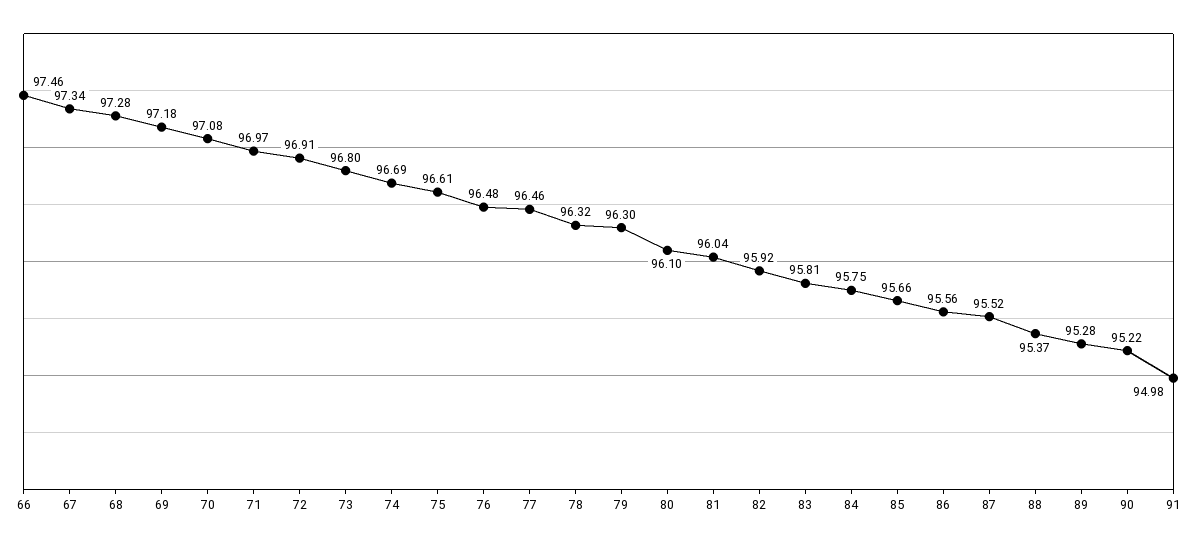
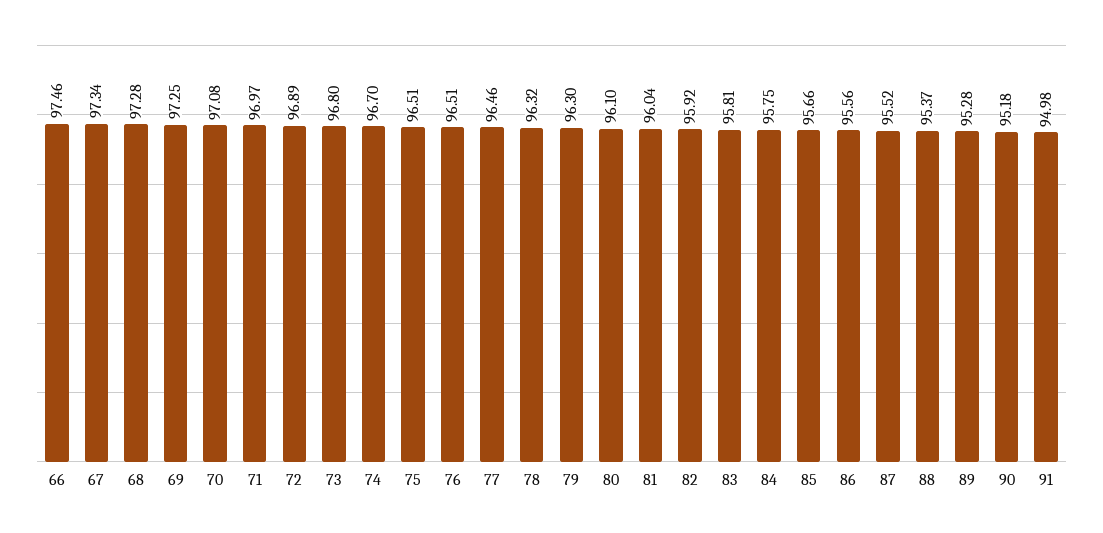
  {
    "66": 97.46,
    "67": 97.34,
    "68": 97.28,
-   "69": 97.18,
+   "69": 97.25,
    "70": 97.08,
    "71": 96.97,
-   "72": 96.91,
+   "72": 96.89,
    "73": 96.8,
-   "74": 96.69,
+   "74": 96.7,
-   "75": 96.61,
+   "75": 96.51,
-   "76": 96.48,
+   "76": 96.51,
    "77": 96.46,
    "78": 96.32,
    "79": 96.3,
    "80": 96.1,
    "81": 96.04,
    "82": 95.92,
    "83": 95.81,
    "84": 95.75,
    "85": 95.66,
    "86": 95.56,
    "87": 95.52,
    "88": 95.37,
    "89": 95.28,
-   "90": 95.22,
+   "90": 95.18,
    "91": 94.98
  }

